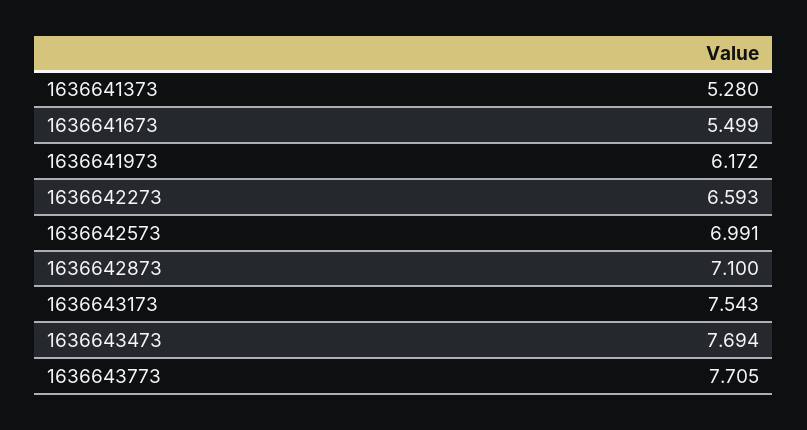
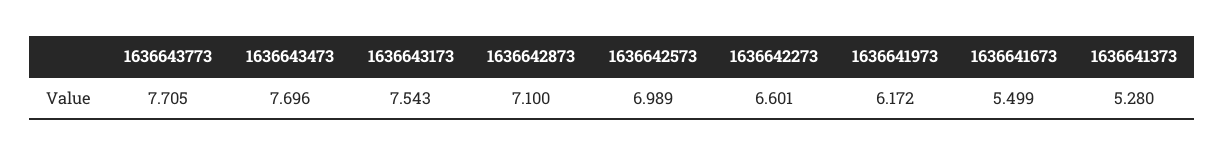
  {
    "1636641373": 5.28,
    "1636641673": 5.499,
    "1636641973": 6.172,
-   "1636642273": 6.593,
+   "1636642273": 6.601,
-   "1636642573": 6.991,
+   "1636642573": 6.989,
    "1636642873": 7.1,
    "1636643173": 7.543,
-   "1636643473": 7.694,
+   "1636643473": 7.696,
    "1636643773": 7.705
  }

